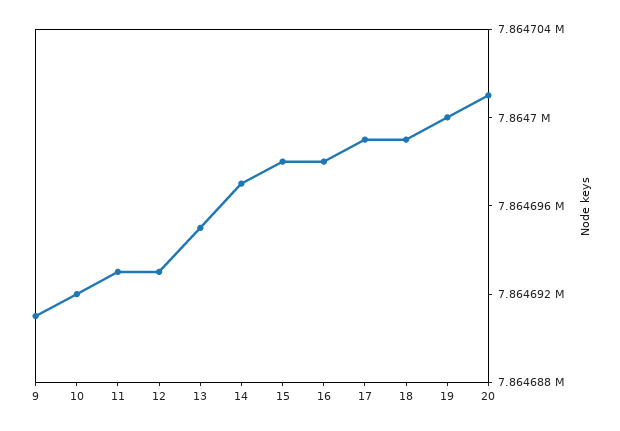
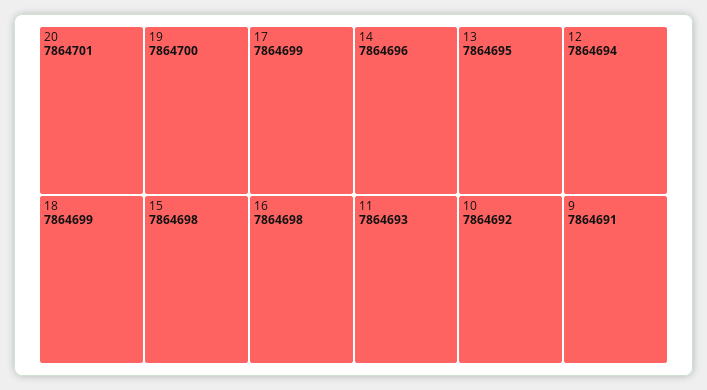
  {
    "9": 7864691,
    "10": 7864692,
    "11": 7864693,
-   "12": 7864693,
+   "12": 7864694,
    "13": 7864695,
-   "14": 7864697,
+   "14": 7864696,
    "15": 7864698,
    "16": 7864698,
    "17": 7864699,
    "18": 7864699,
    "19": 7864700,
    "20": 7864701
  }

